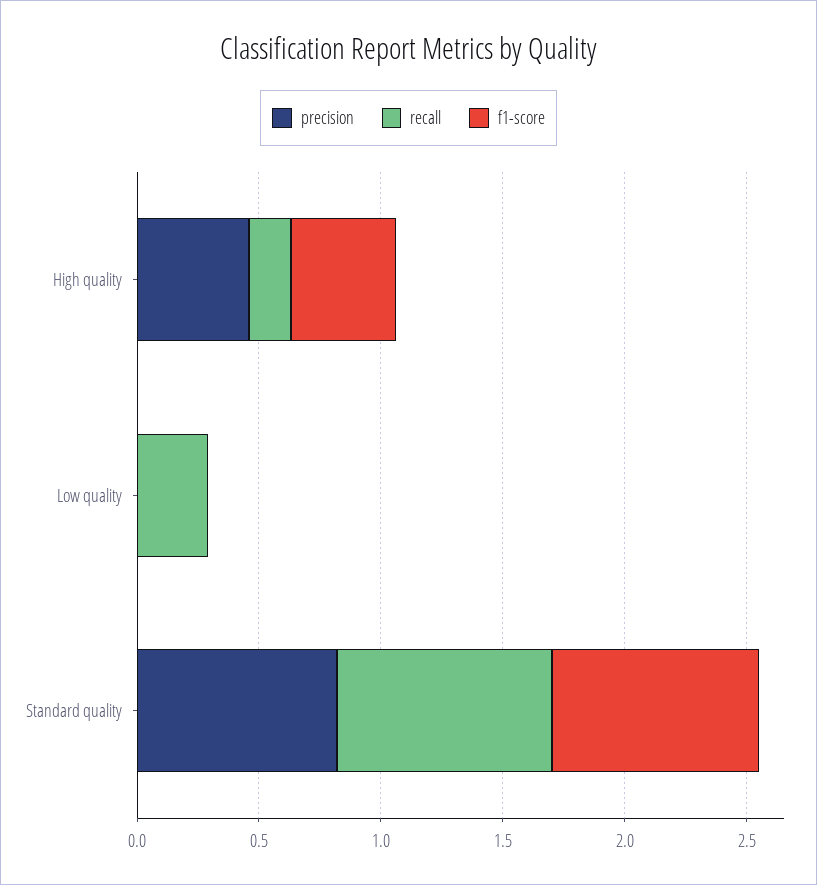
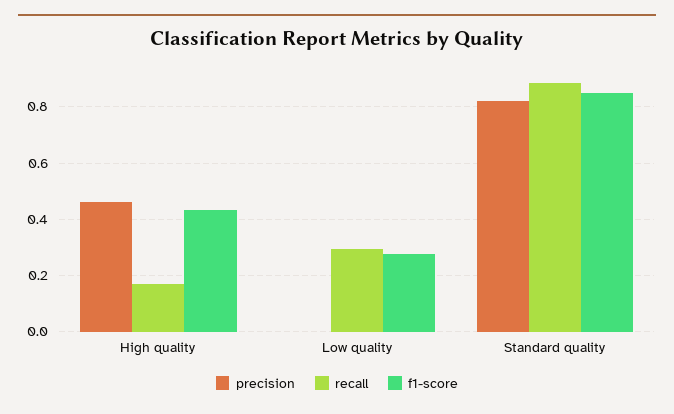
  {
    "precision": {
      "High quality": 0.45,
      "Low quality": 0,
      "Standard quality": 0.825
    },
    "recall": {
      "High quality": 0.175,
      "Low quality": 0.3,
      "Standard quality": 0.875
    },
    "f1-score": {
      "High quality": 0.425,
-     "Low quality": 0,
+     "Low quality": 0.275,
      "Standard quality": 0.85
    }
  }

